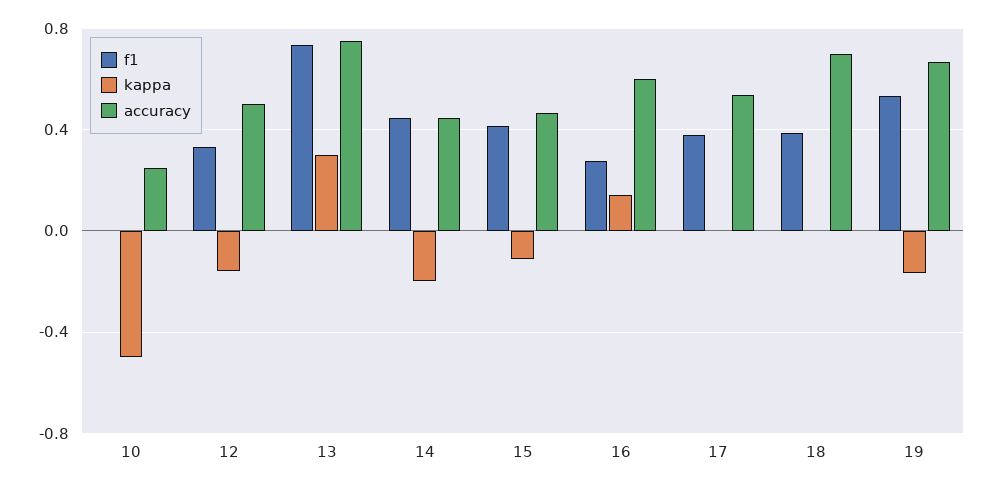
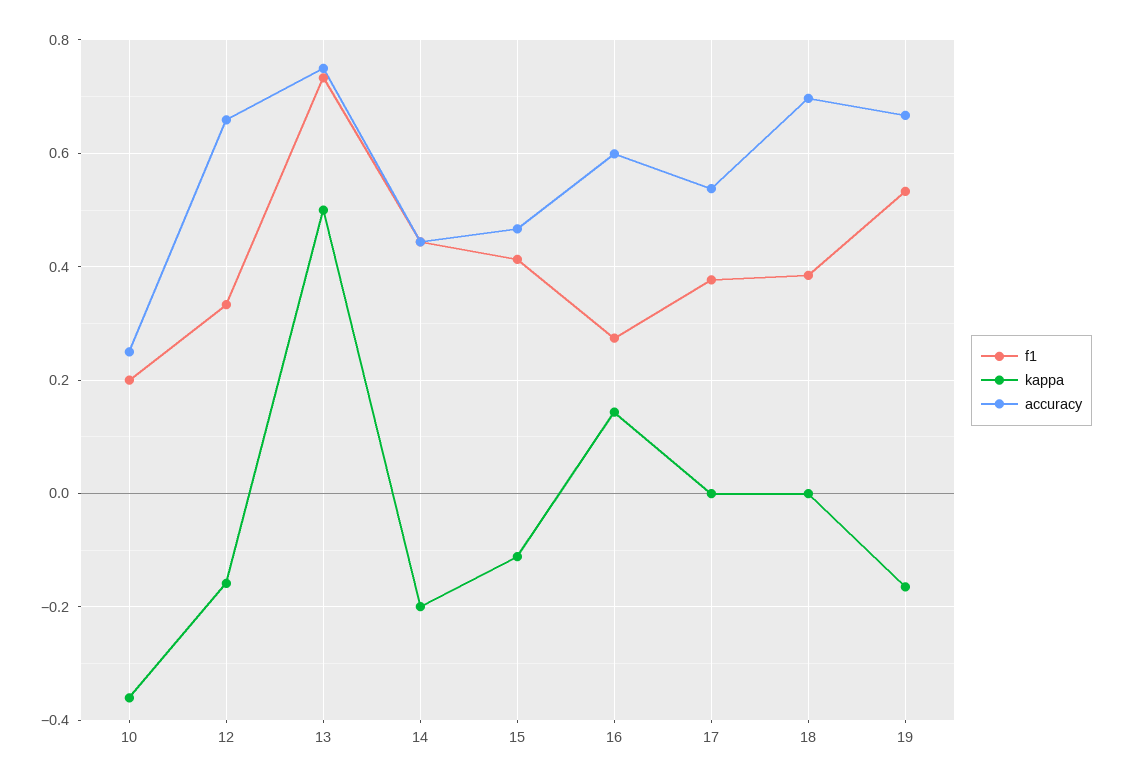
  {
    "f1": {
-     "10": 0,
+     "10": 0.2,
      "12": 0.34,
      "13": 0.74,
      "14": 0.44,
      "15": 0.42,
      "16": 0.28,
      "17": 0.38,
      "18": 0.38,
      "19": 0.54
    },
    "kappa": {
-     "10": -0.5,
+     "10": -0.36,
      "12": -0.16,
-     "13": 0.3,
+     "13": 0.5,
      "14": -0.2,
      "15": -0.12,
      "16": 0.14,
      "17": 0,
      "18": 0,
      "19": -0.16
    },
    "accuracy": {
      "10": 0.26,
-     "12": 0.5,
+     "12": 0.66,
      "13": 0.76,
      "14": 0.44,
      "15": 0.46,
      "16": 0.6,
      "17": 0.54,
      "18": 0.7,
      "19": 0.66
    }
  }

